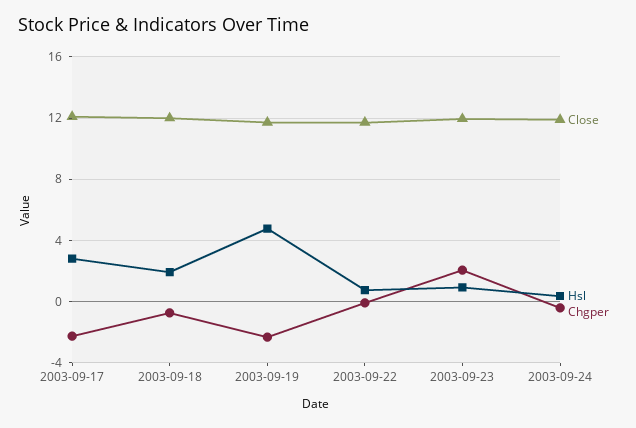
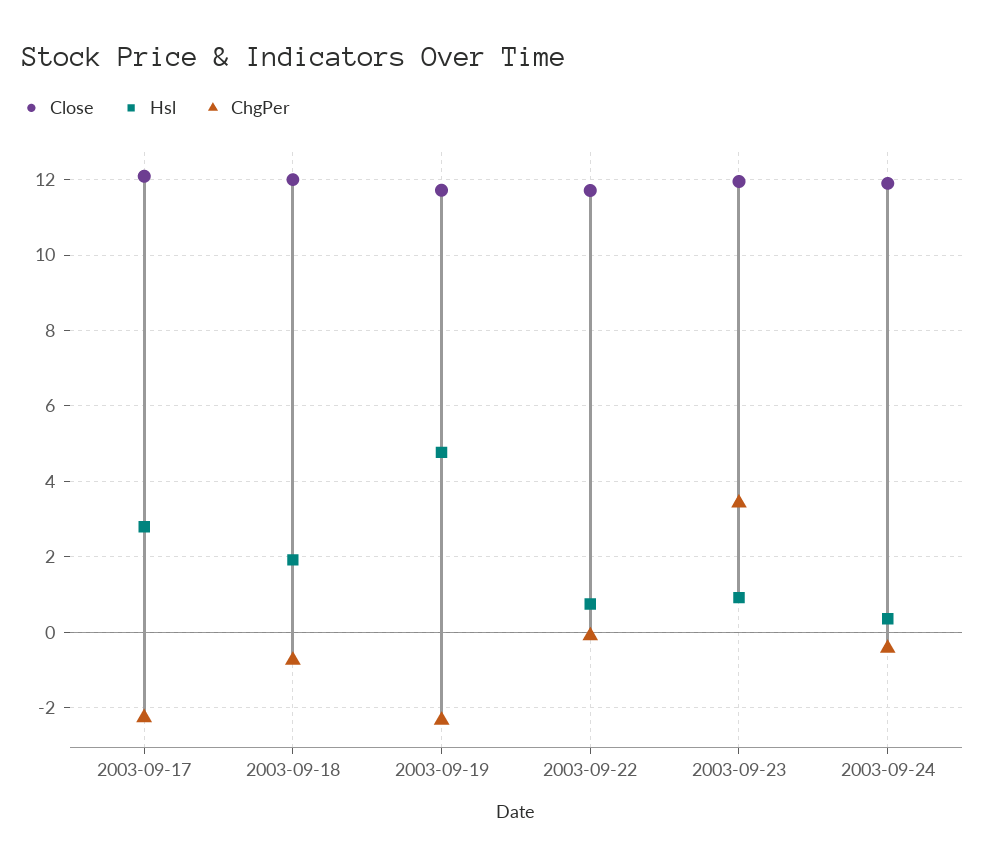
  {
    "Close": {
      "2003-09-17": 12,
      "2003-09-18": 12,
      "2003-09-19": 11.8,
      "2003-09-22": 11.8,
      "2003-09-23": 12,
      "2003-09-24": 12
    },
    "Hsl": {
      "2003-09-17": 2.8,
      "2003-09-18": 2,
      "2003-09-19": 4.8,
      "2003-09-22": 0.8,
      "2003-09-23": 1,
      "2003-09-24": 0.4
    },
    "Chgper": {
      "2003-09-17": -2.2,
      "2003-09-18": -0.8,
      "2003-09-19": -2.4,
      "2003-09-22": 0,
-     "2003-09-23": 2,
+     "2003-09-23": 3.4,
      "2003-09-24": -0.4
    }
  }

